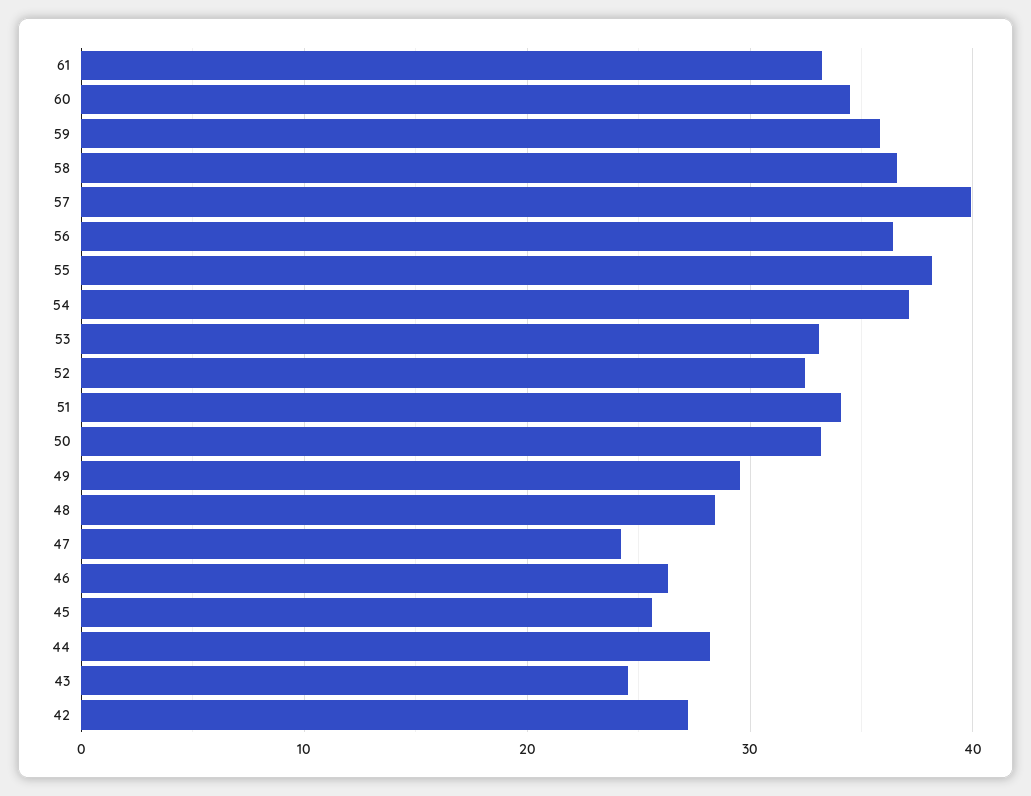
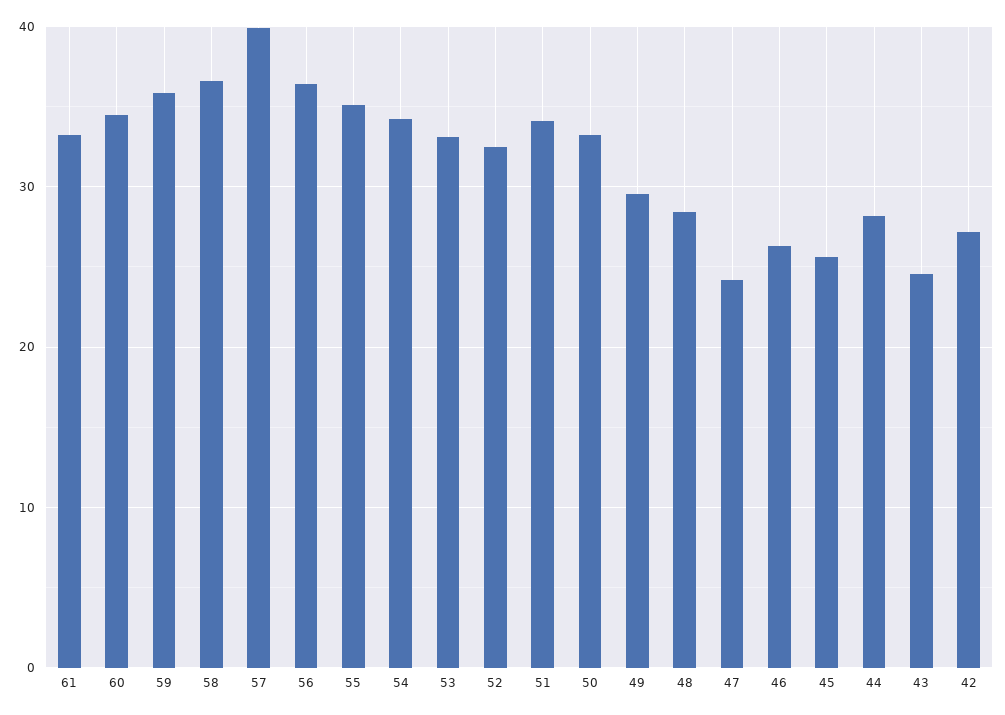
  {
    "61": 33,
    "60": 34,
    "59": 36,
    "58": 37,
    "57": 40,
    "56": 36,
-   "55": 38,
+   "55": 35,
-   "54": 37,
+   "54": 34,
    "53": 33,
    "52": 32,
    "51": 34,
    "50": 33,
    "49": 30,
    "48": 28,
    "47": 24,
    "46": 26,
    "45": 26,
    "44": 28,
    "43": 25,
    "42": 27
  }

